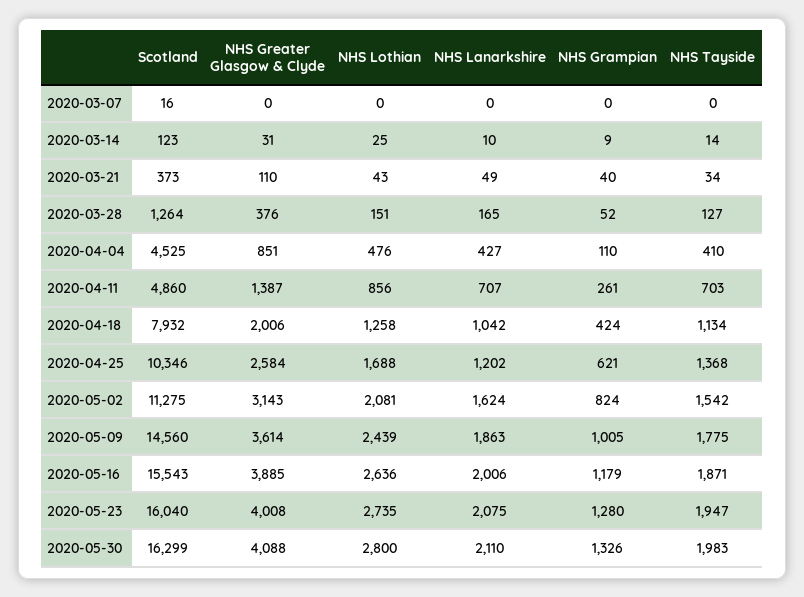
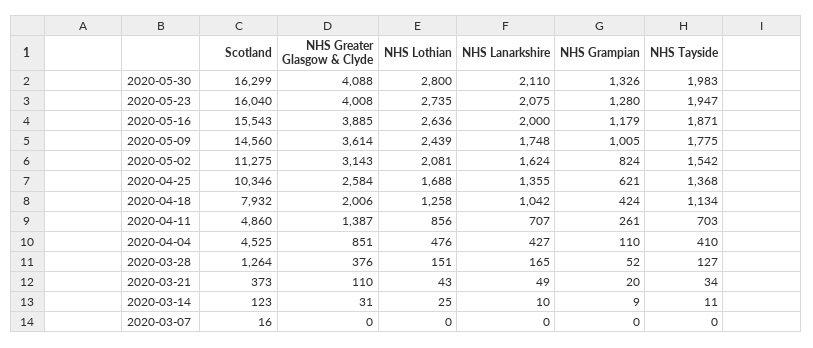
  {
    "Scotland": {
      "2020-03-07": 16,
      "2020-03-14": 123,
      "2020-03-21": 373,
      "2020-03-28": 1264,
      "2020-04-04": 4525,
      "2020-04-11": 4860,
      "2020-04-18": 7932,
      "2020-04-25": 10346,
      "2020-05-02": 11275,
      "2020-05-09": 14560,
      "2020-05-16": 15543,
      "2020-05-23": 16040,
      "2020-05-30": 16299
    },
    "NHS Greater Glasgow & Clyde": {
      "2020-03-07": 0,
      "2020-03-14": 31,
      "2020-03-21": 110,
      "2020-03-28": 376,
      "2020-04-04": 851,
      "2020-04-11": 1387,
      "2020-04-18": 2006,
      "2020-04-25": 2584,
      "2020-05-02": 3143,
      "2020-05-09": 3614,
      "2020-05-16": 3885,
      "2020-05-23": 4008,
      "2020-05-30": 4088
    },
    "NHS Lothian": {
      "2020-03-07": 0,
      "2020-03-14": 25,
      "2020-03-21": 43,
      "2020-03-28": 151,
      "2020-04-04": 476,
      "2020-04-11": 856,
      "2020-04-18": 1258,
      "2020-04-25": 1688,
      "2020-05-02": 2081,
      "2020-05-09": 2439,
      "2020-05-16": 2636,
      "2020-05-23": 2735,
      "2020-05-30": 2800
    },
    "NHS Lanarkshire": {
      "2020-03-07": 0,
      "2020-03-14": 10,
      "2020-03-21": 49,
      "2020-03-28": 165,
      "2020-04-04": 427,
      "2020-04-11": 707,
      "2020-04-18": 1042,
-     "2020-04-25": 1202,
+     "2020-04-25": 1355,
      "2020-05-02": 1624,
-     "2020-05-09": 1863,
+     "2020-05-09": 1748,
-     "2020-05-16": 2006,
+     "2020-05-16": 2000,
      "2020-05-23": 2075,
      "2020-05-30": 2110
    },
    "NHS Grampian": {
      "2020-03-07": 0,
      "2020-03-14": 9,
-     "2020-03-21": 40,
+     "2020-03-21": 20,
      "2020-03-28": 52,
      "2020-04-04": 110,
      "2020-04-11": 261,
      "2020-04-18": 424,
      "2020-04-25": 621,
      "2020-05-02": 824,
      "2020-05-09": 1005,
      "2020-05-16": 1179,
      "2020-05-23": 1280,
      "2020-05-30": 1326
    },
    "NHS Tayside": {
      "2020-03-07": 0,
-     "2020-03-14": 14,
+     "2020-03-14": 11,
      "2020-03-21": 34,
      "2020-03-28": 127,
      "2020-04-04": 410,
      "2020-04-11": 703,
      "2020-04-18": 1134,
      "2020-04-25": 1368,
      "2020-05-02": 1542,
      "2020-05-09": 1775,
      "2020-05-16": 1871,
      "2020-05-23": 1947,
      "2020-05-30": 1983
    }
  }

